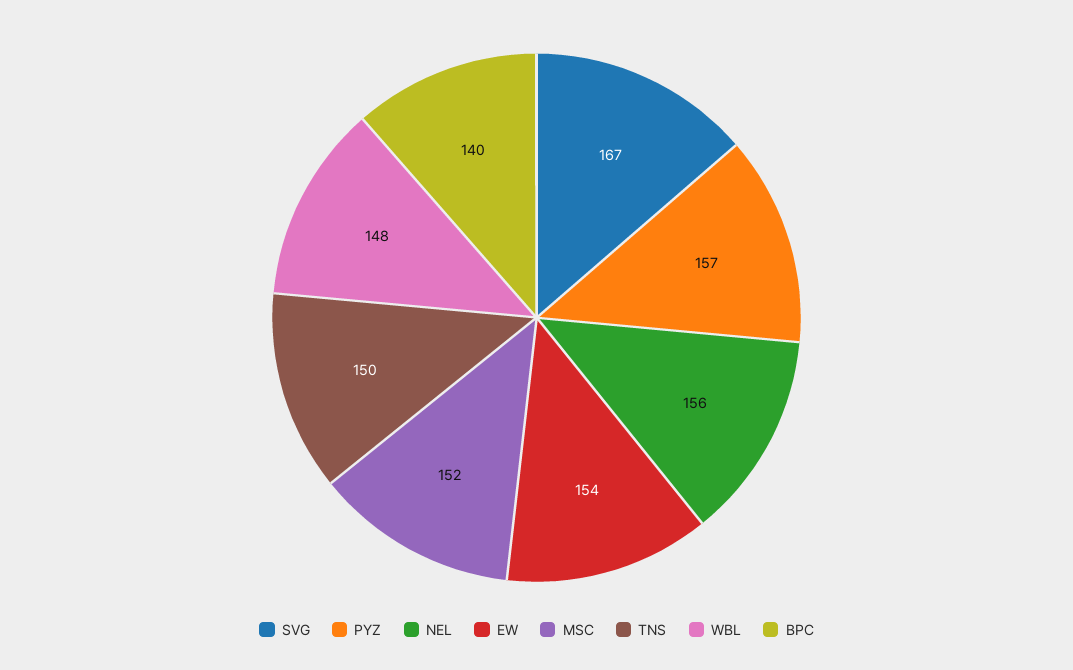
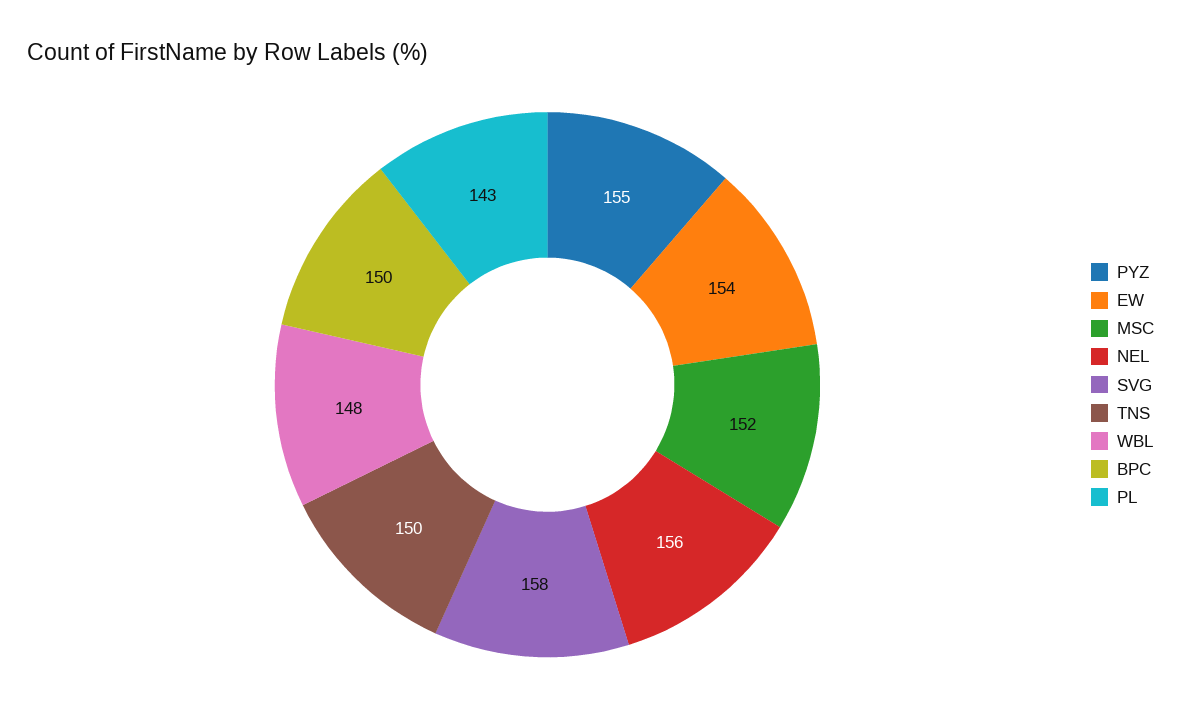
  {
-   "SVG": 167,
+   "SVG": 158,
-   "PYZ": 157,
+   "PYZ": 155,
    "NEL": 156,
    "EW": 154,
    "MSC": 152,
    "TNS": 150,
    "WBL": 148,
-   "BPC": 140
+   "BPC": 150,
+   "PL": 143
  }

